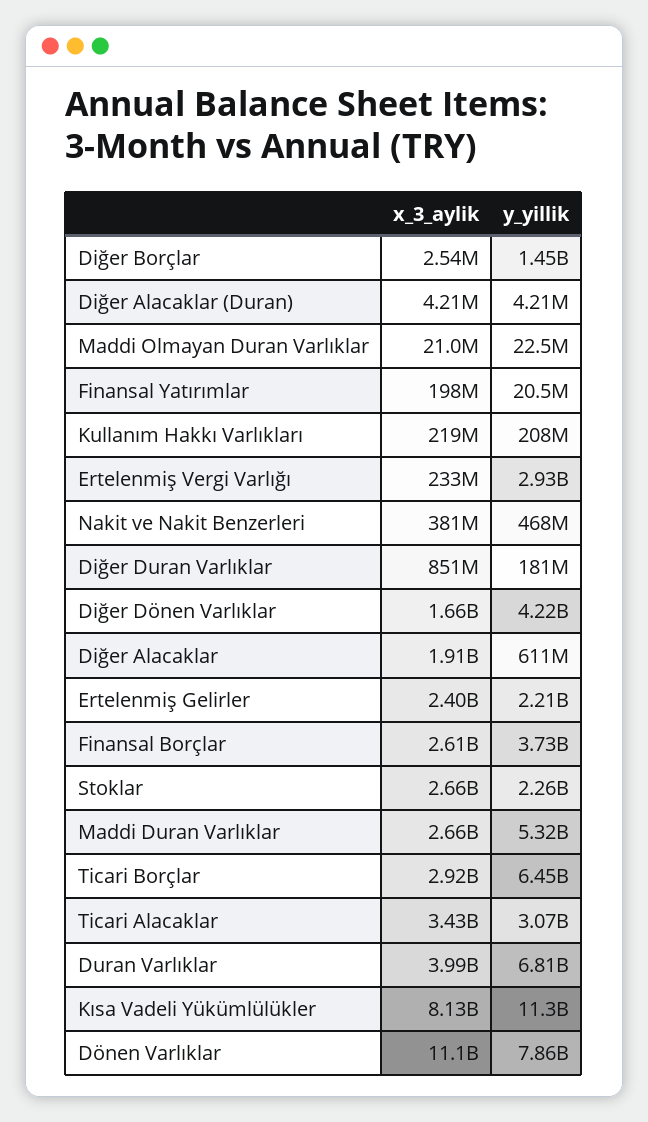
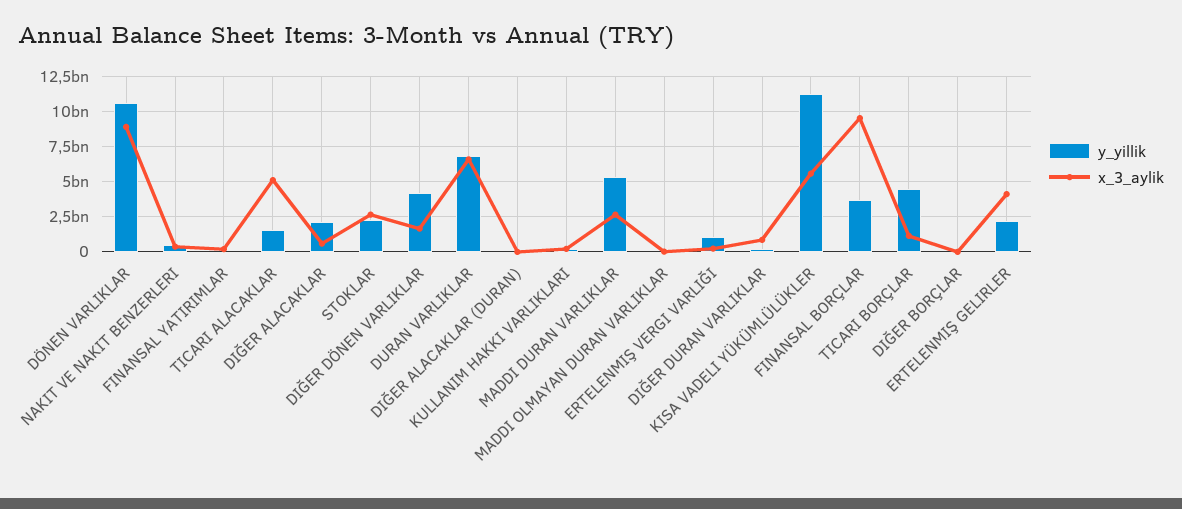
  {
    "x_3_aylik": {
      "Diğer Borçlar": 2540000,
      "Diğer Alacaklar (Duran)": 4210000,
      "Maddi Olmayan Duran Varlıklar": 21000000,
      "Finansal Yatırımlar": 198000000,
      "Kullanım Hakkı Varlıkları": 219000000,
      "Ertelenmiş Vergi Varlığı": 233000000,
      "Nakit ve Nakit Benzerleri": 381000000,
      "Diğer Duran Varlıklar": 851000000,
      "Diğer Dönen Varlıklar": 1660000000,
-     "Diğer Alacaklar": 1910000000,
+     "Diğer Alacaklar": 500000000,
-     "Ertelenmiş Gelirler": 2400000000,
+     "Ertelenmiş Gelirler": 4000000000,
-     "Finansal Borçlar": 2610000000,
+     "Finansal Borçlar": 9500000000,
      "Stoklar": 2660000000,
      "Maddi Duran Varlıklar": 2660000000,
-     "Ticari Borçlar": 2920000000,
+     "Ticari Borçlar": 1000000000,
-     "Ticari Alacaklar": 3430000000,
+     "Ticari Alacaklar": 5000000000,
-     "Duran Varlıklar": 3990000000,
+     "Duran Varlıklar": 6500000000,
-     "Kısa Vadeli Yükümlülükler": 8130000000,
+     "Kısa Vadeli Yükümlülükler": 5500000000,
-     "Dönen Varlıklar": 11100000000
+     "Dönen Varlıklar": 9000000000
    },
    "y_yillik": {
-     "Diğer Borçlar": 1450000000,
+     "Diğer Borçlar": 0,
      "Diğer Alacaklar (Duran)": 4210000,
      "Maddi Olmayan Duran Varlıklar": 22500000,
      "Finansal Yatırımlar": 20500000,
      "Kullanım Hakkı Varlıkları": 208000000,
-     "Ertelenmiş Vergi Varlığı": 2930000000,
+     "Ertelenmiş Vergi Varlığı": 1000000000,
      "Nakit ve Nakit Benzerleri": 468000000,
      "Diğer Duran Varlıklar": 181000000,
      "Diğer Dönen Varlıklar": 4220000000,
-     "Diğer Alacaklar": 611000000,
+     "Diğer Alacaklar": 2000000000,
      "Ertelenmiş Gelirler": 2210000000,
      "Finansal Borçlar": 3730000000,
      "Stoklar": 2260000000,
      "Maddi Duran Varlıklar": 5320000000,
-     "Ticari Borçlar": 6450000000,
+     "Ticari Borçlar": 4500000000,
-     "Ticari Alacaklar": 3070000000,
+     "Ticari Alacaklar": 1500000000,
      "Duran Varlıklar": 6810000000,
      "Kısa Vadeli Yükümlülükler": 11300000000,
-     "Dönen Varlıklar": 7860000000
+     "Dönen Varlıklar": 10500000000
    }
  }

